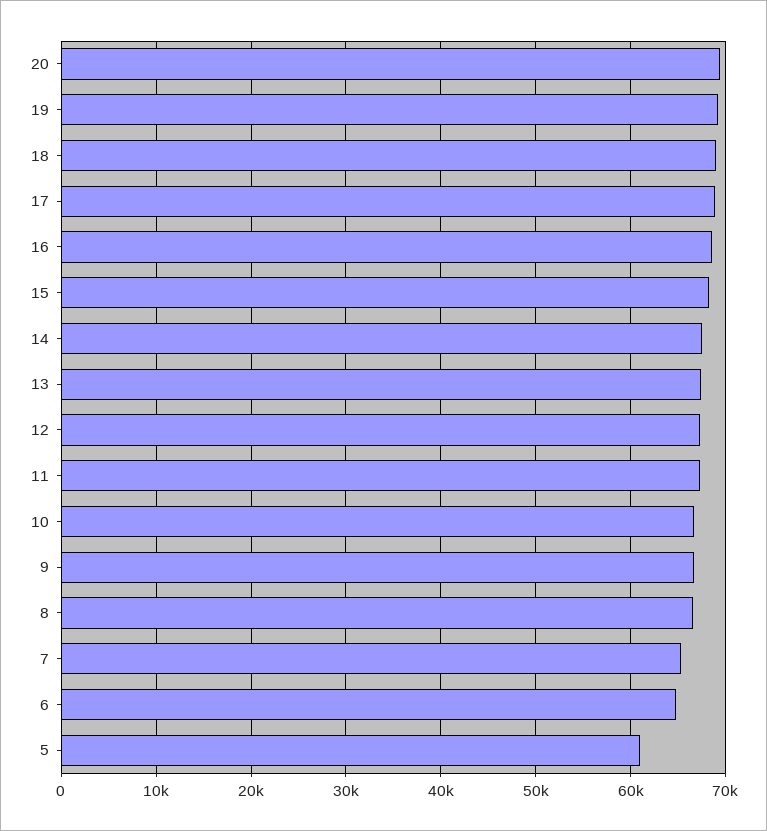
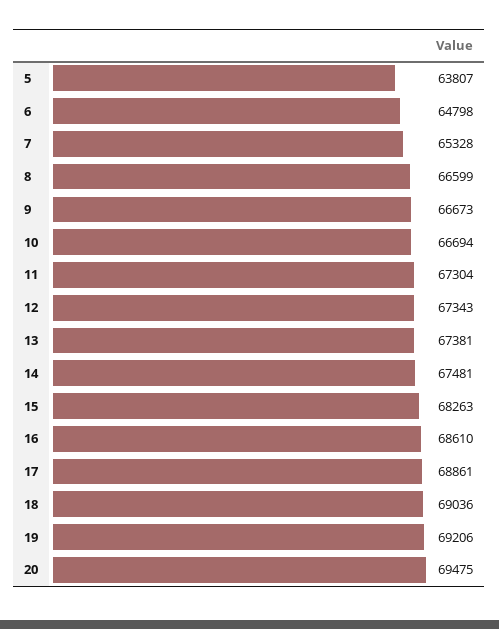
  {
    "20": 69475,
    "19": 69206,
    "18": 69036,
    "17": 68861,
    "16": 68610,
    "15": 68263,
    "14": 67481,
    "13": 67381,
    "12": 67343,
    "11": 67304,
    "10": 66694,
    "9": 66673,
    "8": 66599,
    "7": 65328,
    "6": 64798,
-   "5": 61000
+   "5": 63807
  }

